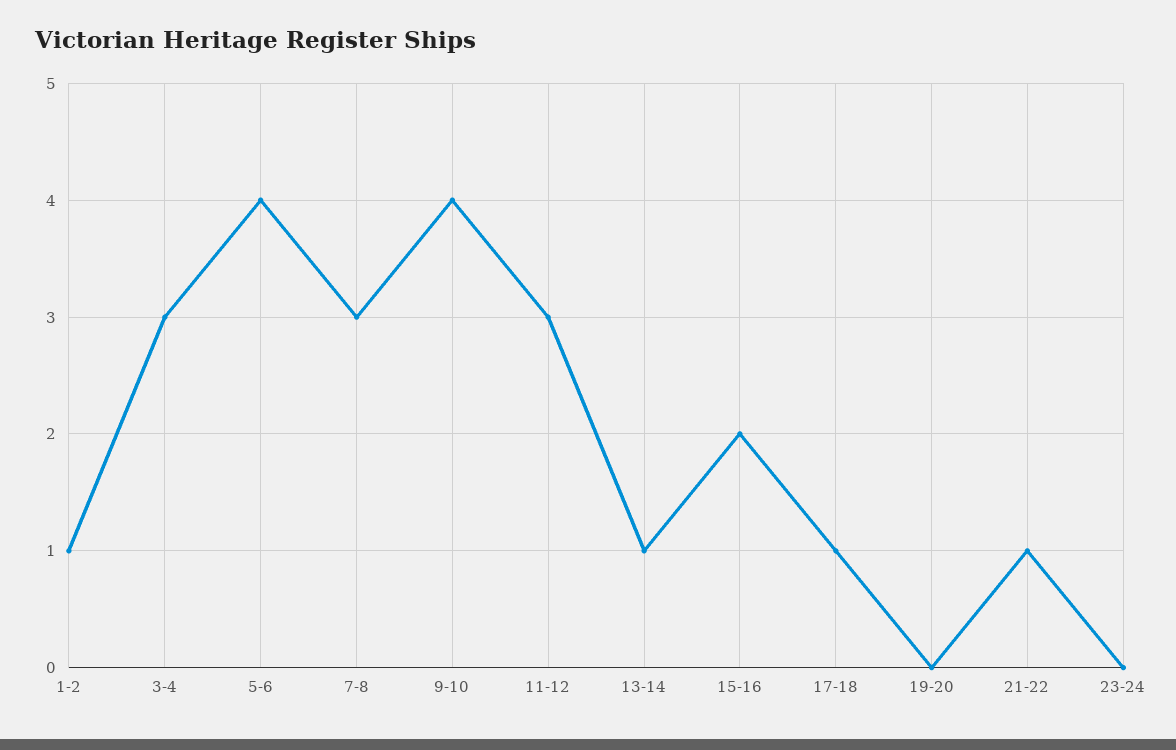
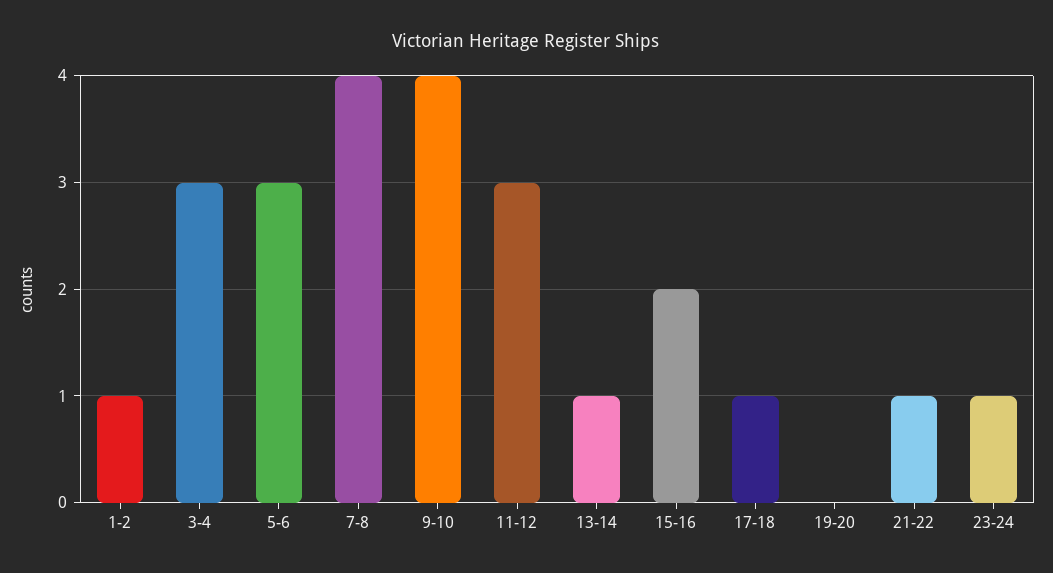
  {
    "1-2": 1,
    "3-4": 3,
-   "5-6": 4,
+   "5-6": 3,
-   "7-8": 3,
+   "7-8": 4,
    "9-10": 4,
    "11-12": 3,
    "13-14": 1,
    "15-16": 2,
    "17-18": 1,
    "19-20": 0,
    "21-22": 1,
-   "23-24": 0
+   "23-24": 1
  }

